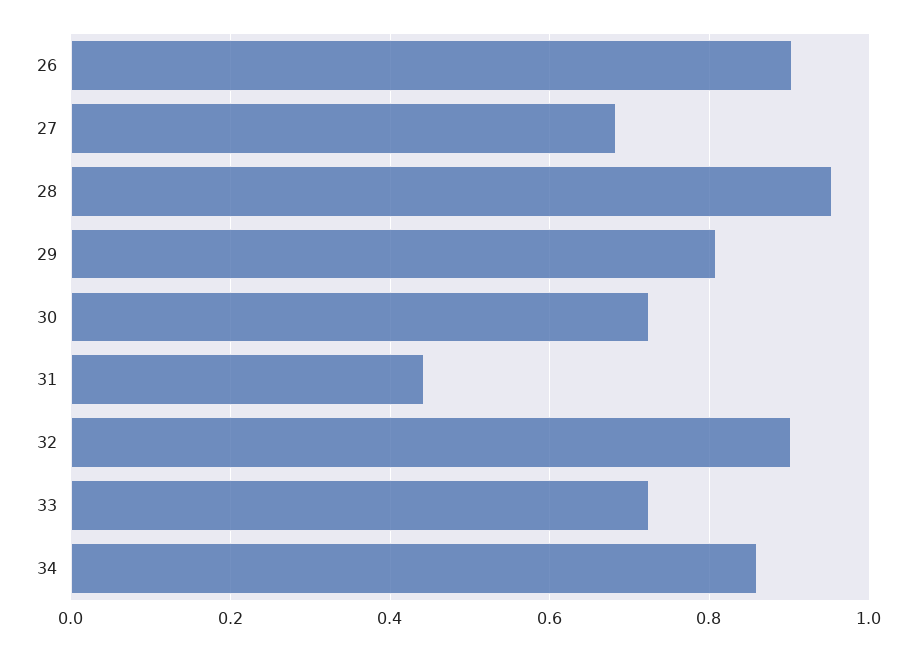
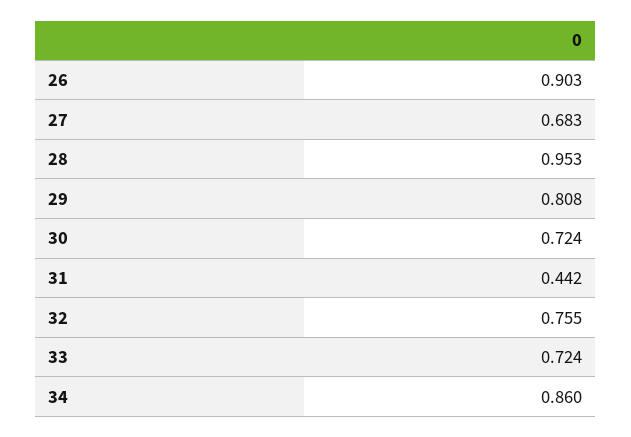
  {
    "26": 0.903,
    "27": 0.683,
    "28": 0.953,
    "29": 0.808,
    "30": 0.724,
    "31": 0.442,
-   "32": 0.9,
+   "32": 0.755,
    "33": 0.724,
    "34": 0.86
  }

